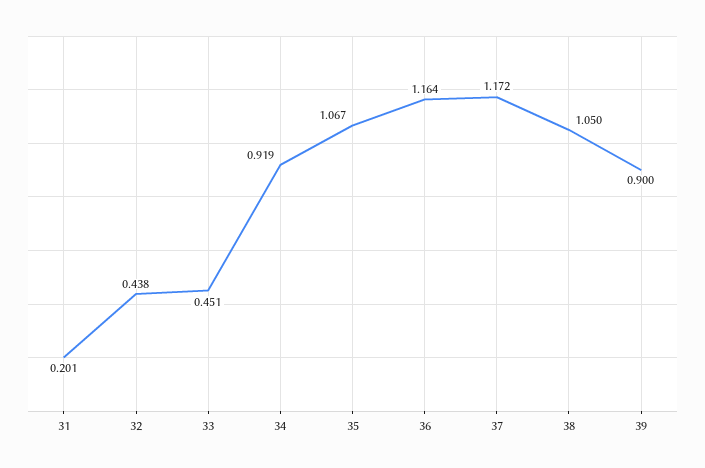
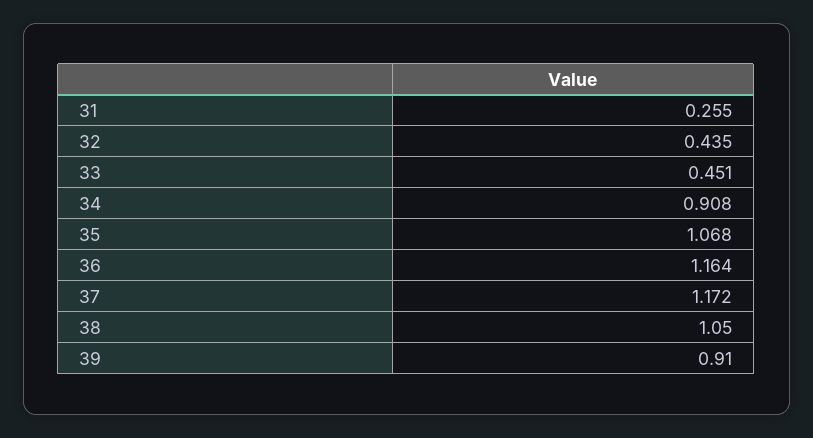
  {
-   "31": 0.201,
+   "31": 0.255,
-   "32": 0.438,
+   "32": 0.435,
    "33": 0.451,
-   "34": 0.919,
+   "34": 0.908,
-   "35": 1.067,
+   "35": 1.068,
    "36": 1.164,
    "37": 1.172,
    "38": 1.05,
-   "39": 0.9
+   "39": 0.91
  }

